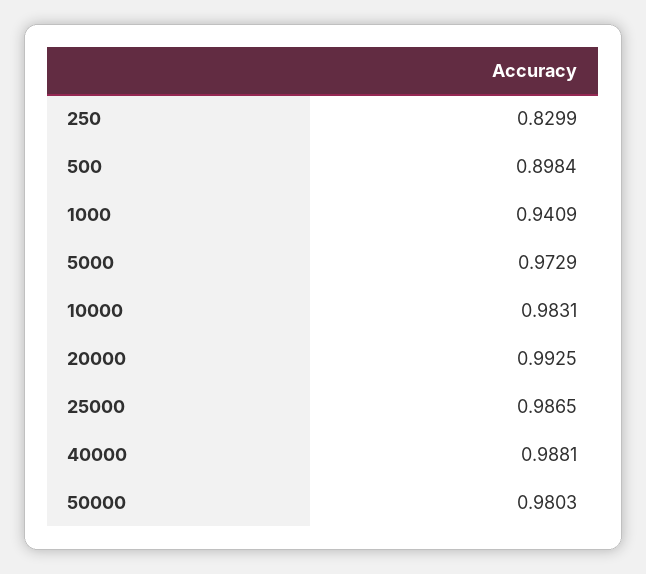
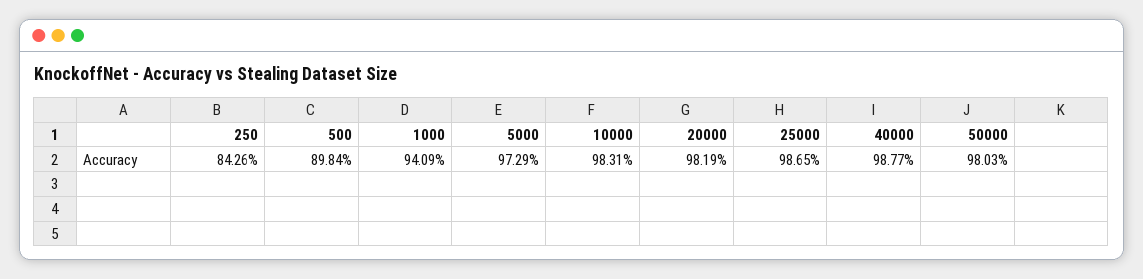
  {
-   "250": 0.8299,
+   "250": 0.8426,
    "500": 0.8984,
    "1000": 0.9409,
    "5000": 0.9729,
    "10000": 0.9831,
-   "20000": 0.9925,
+   "20000": 0.9819,
    "25000": 0.9865,
-   "40000": 0.9881,
+   "40000": 0.9877,
    "50000": 0.9803
  }

